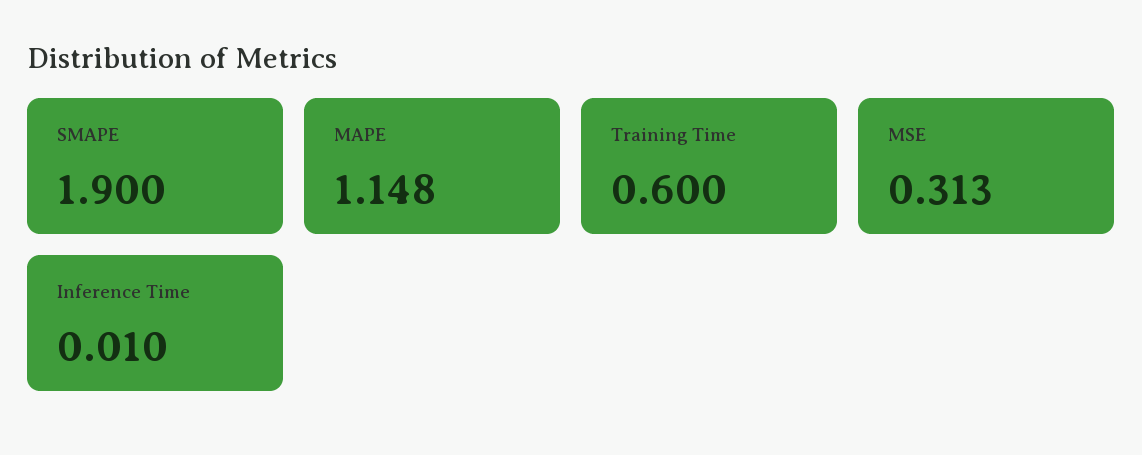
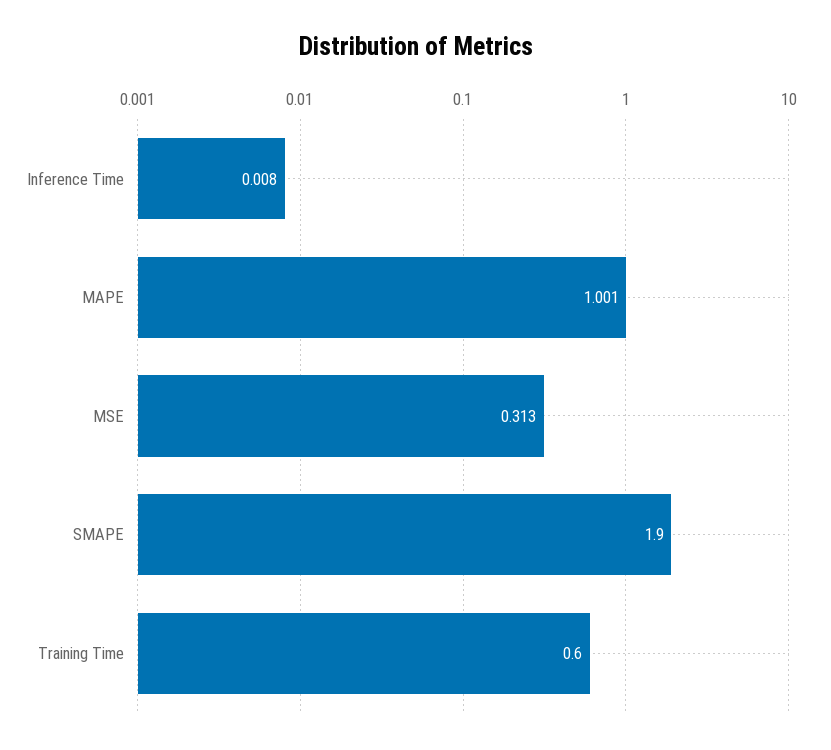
  {
    "SMAPE": 1.9,
-   "MAPE": 1.148,
+   "MAPE": 1.001,
    "Training Time": 0.6,
    "MSE": 0.313,
-   "Inference Time": 0.01
+   "Inference Time": 0.008
  }

